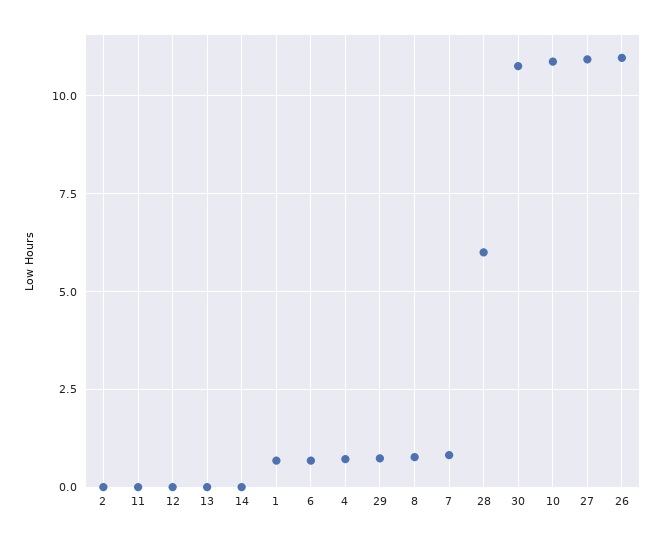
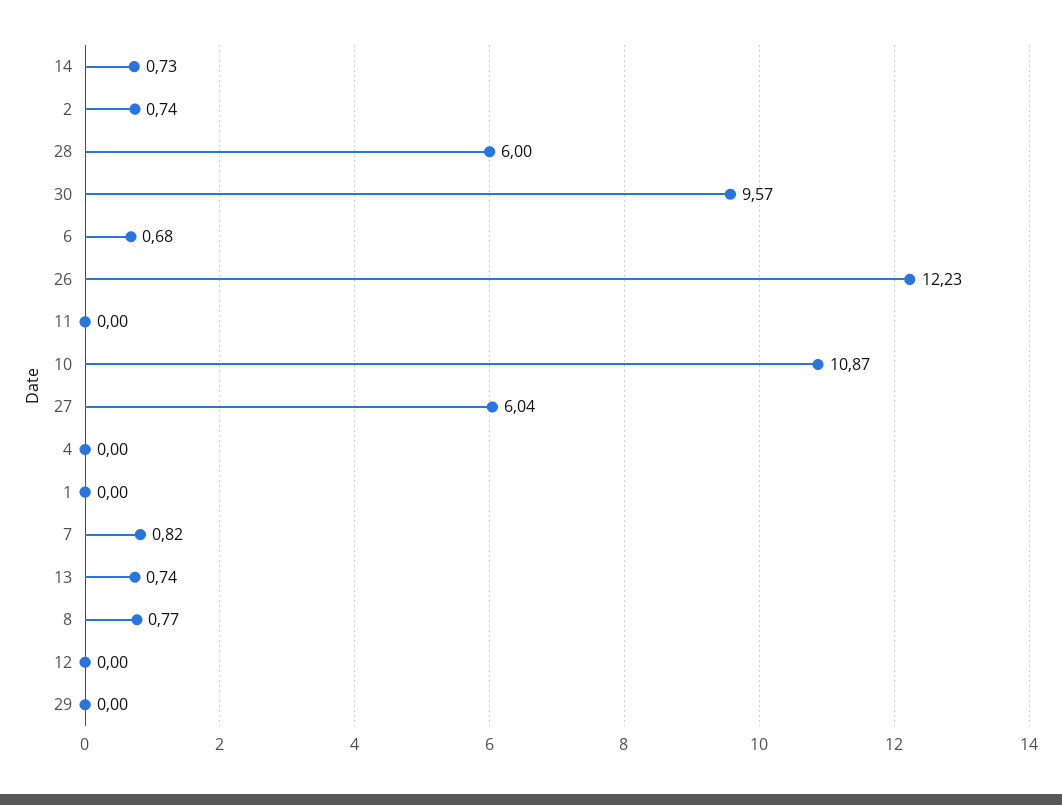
  {
-   "2": 0,
+   "2": 0.74,
    "11": 0,
    "12": 0,
-   "13": 0,
+   "13": 0.74,
-   "14": 0,
+   "14": 0.73,
-   "1": 0.75,
+   "1": 0,
    "6": 0.68,
-   "4": 0.75,
+   "4": 0,
-   "29": 0.75,
+   "29": 0,
    "8": 0.77,
    "7": 0.82,
    "28": 6,
-   "30": 10.75,
+   "30": 9.57,
    "10": 10.87,
-   "27": 11,
+   "27": 6.04,
-   "26": 11
+   "26": 12.23
  }

